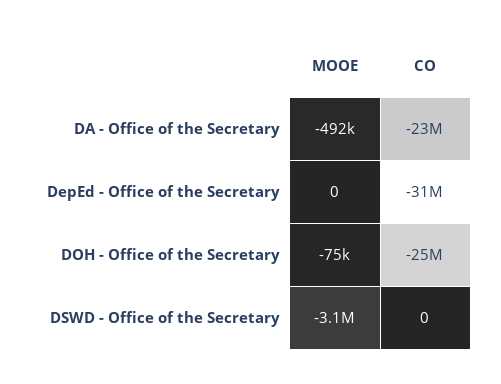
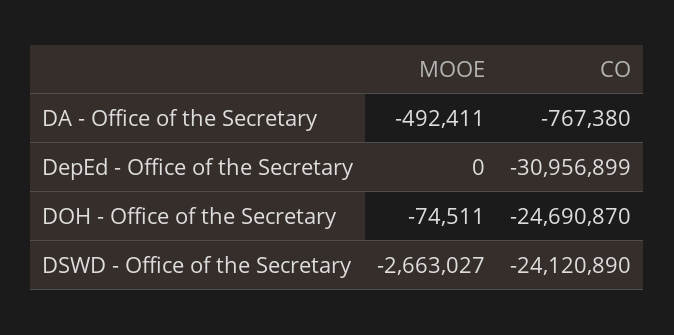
  {
    "MOOE": {
      "DA - Office of the Secretary": -492411,
      "DepEd - Office of the Secretary": 0,
      "DOH - Office of the Secretary": -74511,
-     "DSWD - Office of the Secretary": -3100000
+     "DSWD - Office of the Secretary": -2663027
    },
    "CO": {
-     "DA - Office of the Secretary": -23000000,
+     "DA - Office of the Secretary": -767380,
      "DepEd - Office of the Secretary": -30956899,
      "DOH - Office of the Secretary": -24690870,
-     "DSWD - Office of the Secretary": 0
+     "DSWD - Office of the Secretary": -24120890
    }
  }

